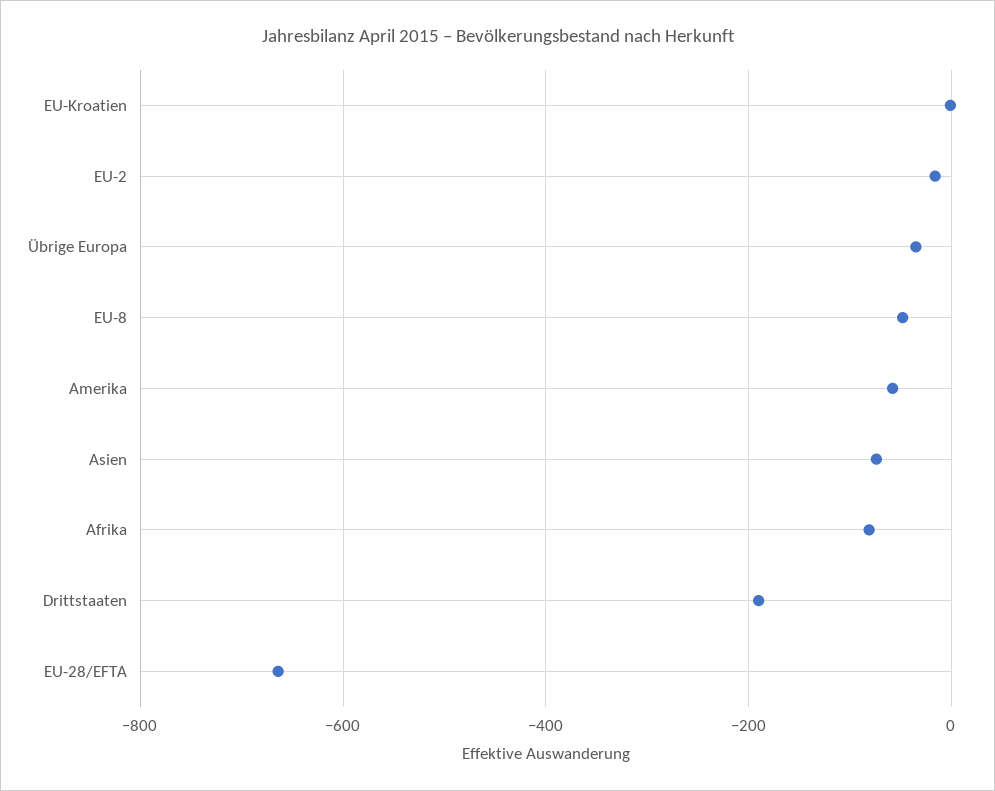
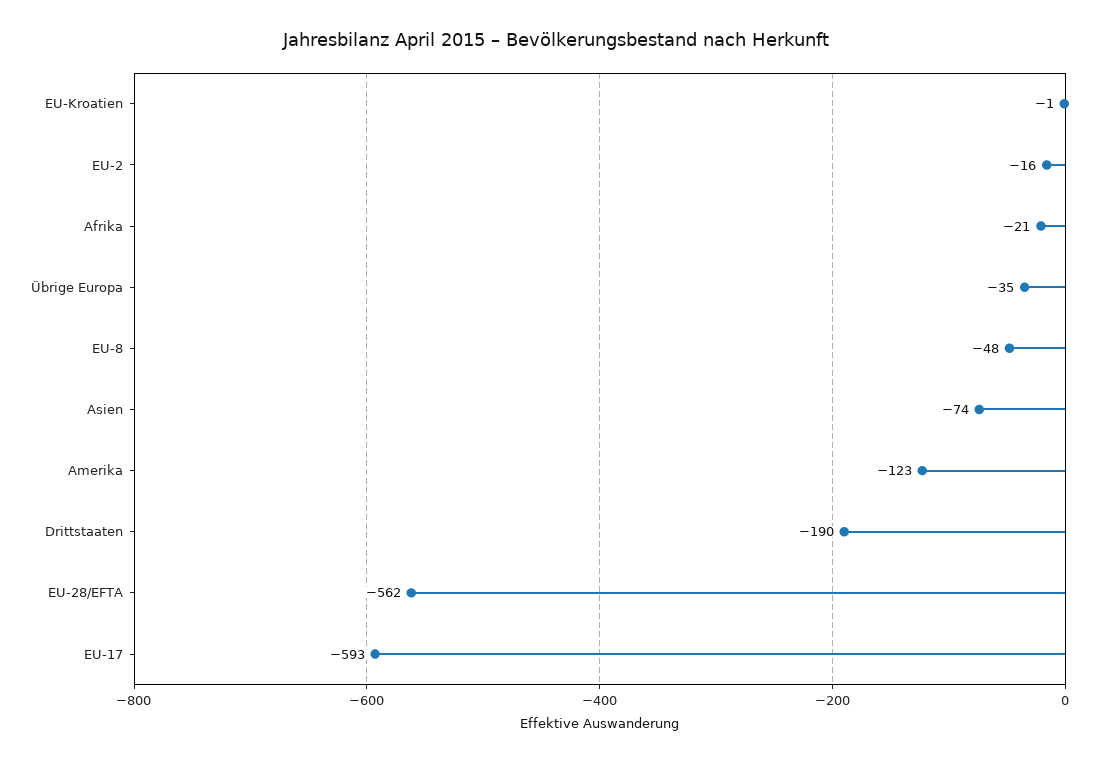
  {
    "EU-Kroatien": -1,
    "EU-2": -16,
    "Übrige Europa": -35,
    "EU-8": -48,
-   "Amerika": -60,
+   "Amerika": -123,
    "Asien": -74,
-   "Afrika": -80,
+   "Afrika": -21,
    "Drittstaaten": -190,
-   "EU-28/EFTA": -660
+   "EU-28/EFTA": -562,
+   "EU-17": -593
  }

